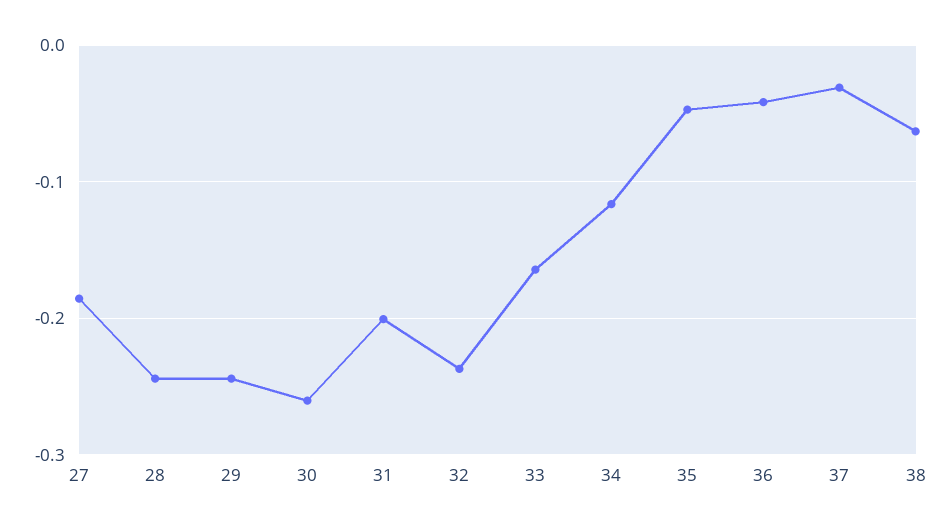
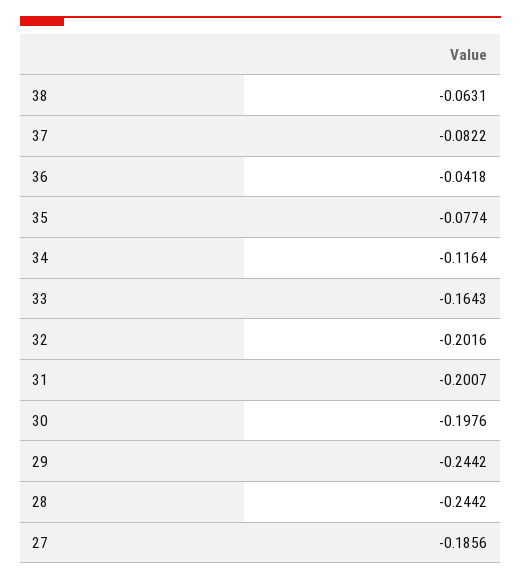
  {
    "27": -0.1856,
    "28": -0.2442,
    "29": -0.2442,
-   "30": -0.26,
+   "30": -0.1976,
    "31": -0.2007,
-   "32": -0.24,
+   "32": -0.2016,
    "33": -0.1643,
    "34": -0.1164,
-   "35": -0.05,
+   "35": -0.0774,
    "36": -0.0418,
-   "37": -0.03,
+   "37": -0.0822,
    "38": -0.0631
  }

